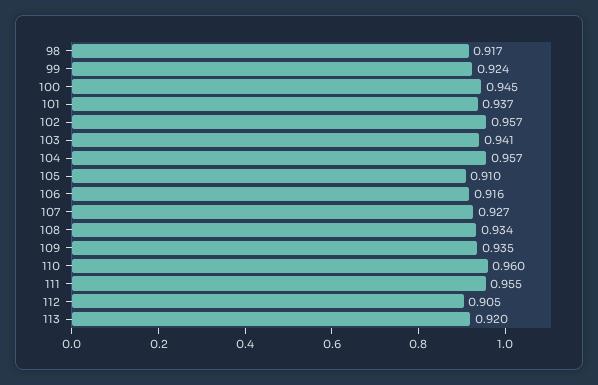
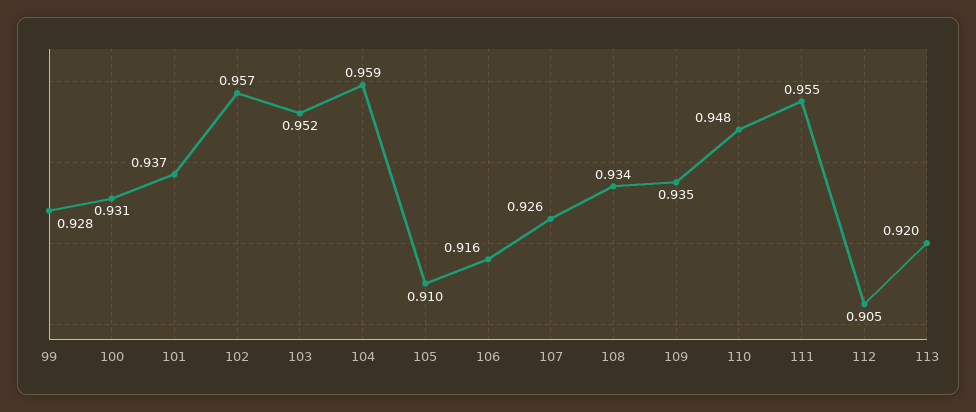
  {
-   "98": 0.917,
-   "99": 0.924,
+   "99": 0.928,
-   "100": 0.945,
+   "100": 0.931,
    "101": 0.937,
    "102": 0.957,
-   "103": 0.941,
+   "103": 0.952,
-   "104": 0.957,
+   "104": 0.959,
    "105": 0.91,
    "106": 0.916,
-   "107": 0.927,
+   "107": 0.926,
    "108": 0.934,
    "109": 0.935,
-   "110": 0.96,
+   "110": 0.948,
    "111": 0.955,
    "112": 0.905,
    "113": 0.92
  }

